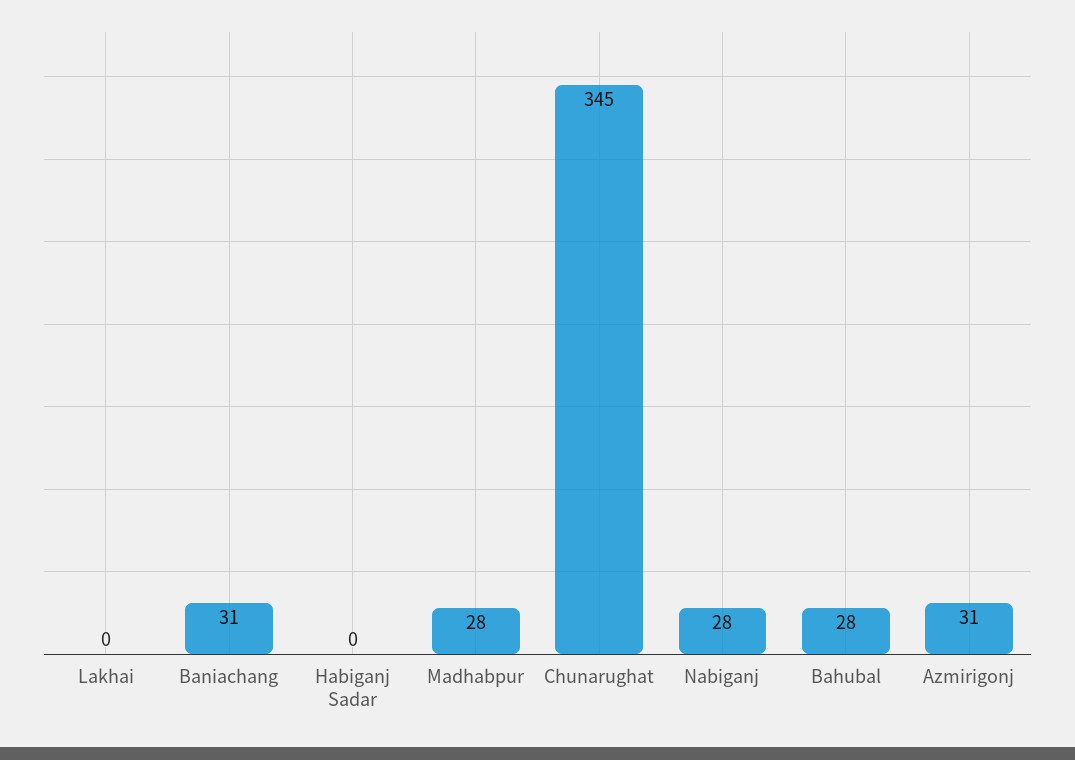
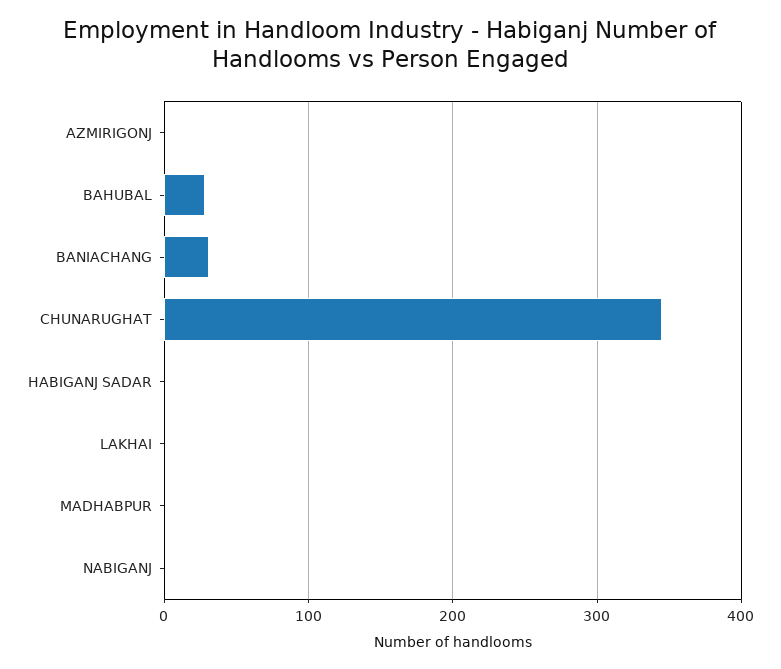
  {
    "Lakhai": 0,
    "Baniachang": 31,
    "Habiganj Sadar": 0,
-   "Madhabpur": 28,
+   "Madhabpur": 0,
    "Chunarughat": 345,
-   "Nabiganj": 28,
+   "Nabiganj": 0,
    "Bahubal": 28,
-   "Azmirigonj": 31
+   "Azmirigonj": 0
  }

